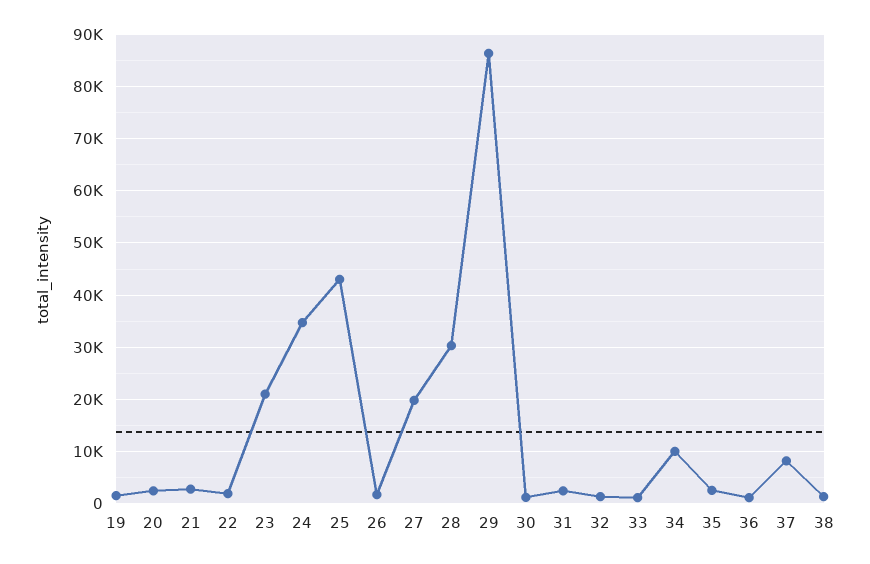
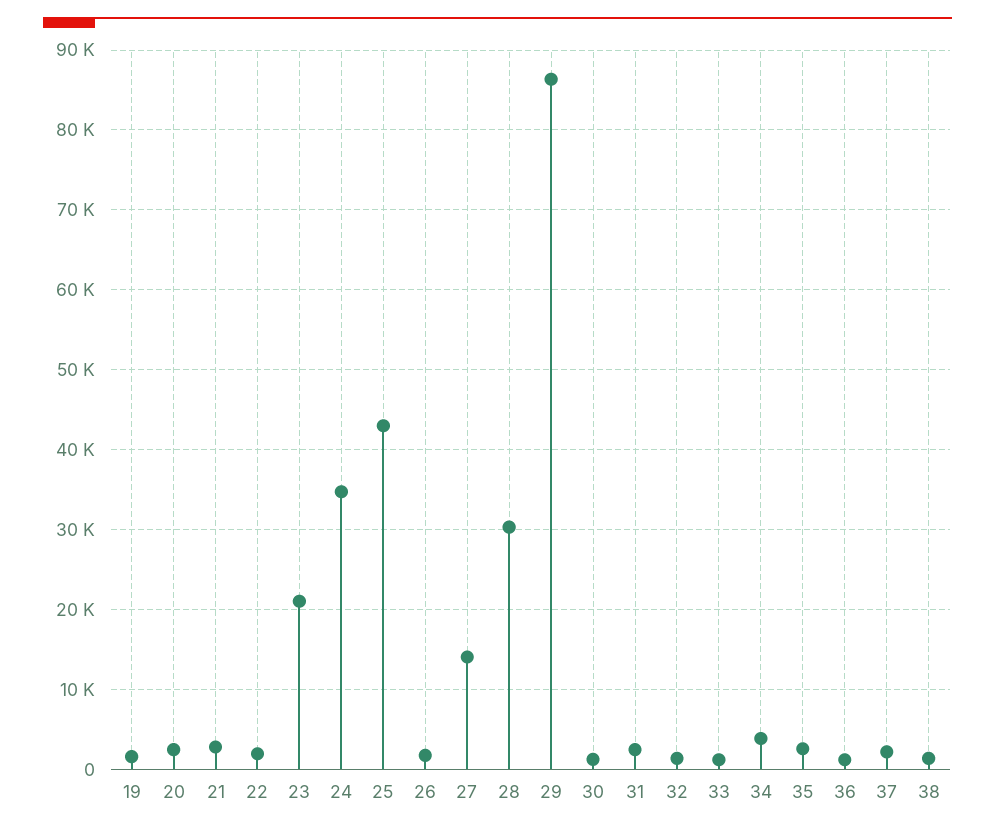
  {
    "19": 2000,
    "20": 2000,
    "21": 3000,
    "22": 2000,
    "23": 21000,
    "24": 35000,
    "25": 43000,
    "26": 2000,
-   "27": 20000,
+   "27": 14000,
    "28": 30000,
    "29": 86000,
    "30": 1000,
    "31": 2000,
    "32": 1000,
    "33": 1000,
-   "34": 10000,
+   "34": 4000,
    "35": 3000,
    "36": 1000,
-   "37": 8000,
+   "37": 2000,
    "38": 1000
  }

